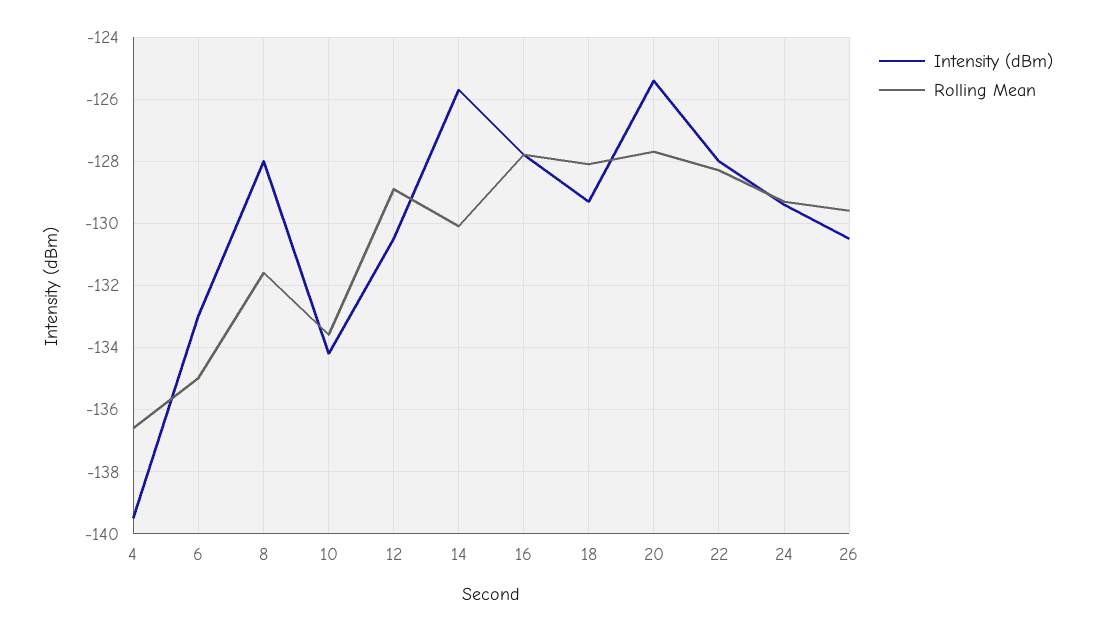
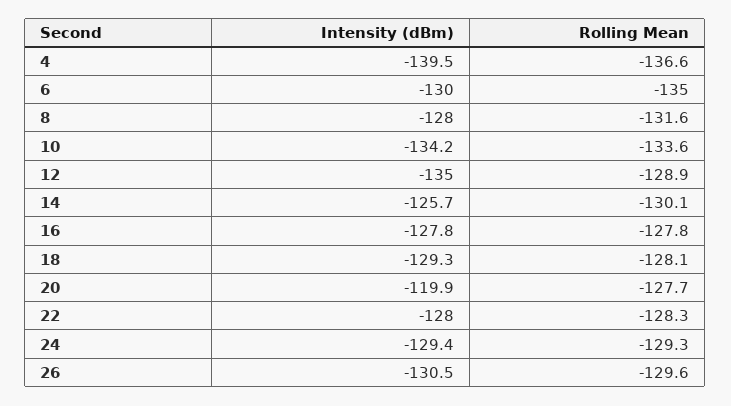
  {
    "Intensity (dBm)": {
      "4": -139.5,
-     "6": -133,
+     "6": -130,
      "8": -128,
      "10": -134.2,
-     "12": -130.5,
+     "12": -135,
      "14": -125.7,
      "16": -127.8,
      "18": -129.3,
-     "20": -125.5,
+     "20": -119.9,
      "22": -128,
      "24": -129.4,
      "26": -130.5
    },
    "Rolling Mean": {
      "4": -136.6,
      "6": -135,
      "8": -131.6,
      "10": -133.6,
      "12": -128.9,
      "14": -130.1,
      "16": -127.8,
      "18": -128.1,
      "20": -127.7,
      "22": -128.3,
      "24": -129.3,
      "26": -129.6
    }
  }

